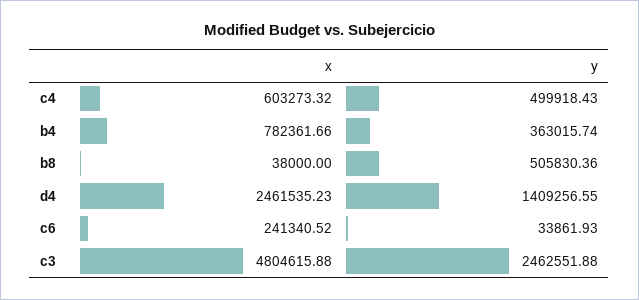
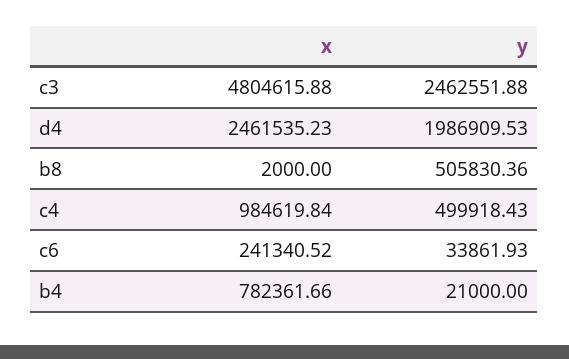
  {
    "x": {
-     "c4": 603273.32,
+     "c4": 984619.84,
      "b4": 782361.66,
-     "b8": 38000,
+     "b8": 2000,
      "d4": 2461535.23,
      "c6": 241340.52,
      "c3": 4804615.88
    },
    "y": {
      "c4": 499918.43,
-     "b4": 363015.74,
+     "b4": 21000,
      "b8": 505830.36,
-     "d4": 1409256.55,
+     "d4": 1986909.53,
      "c6": 33861.93,
      "c3": 2462551.88
    }
  }

